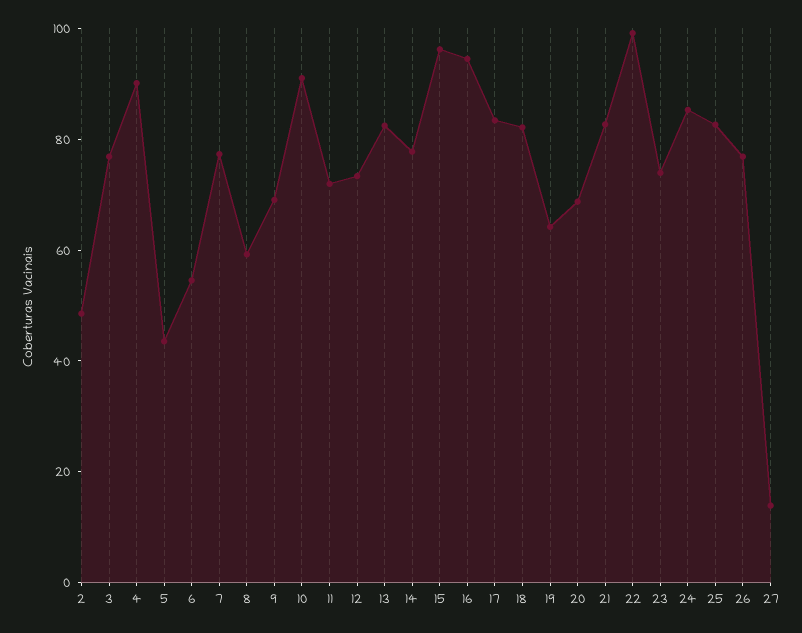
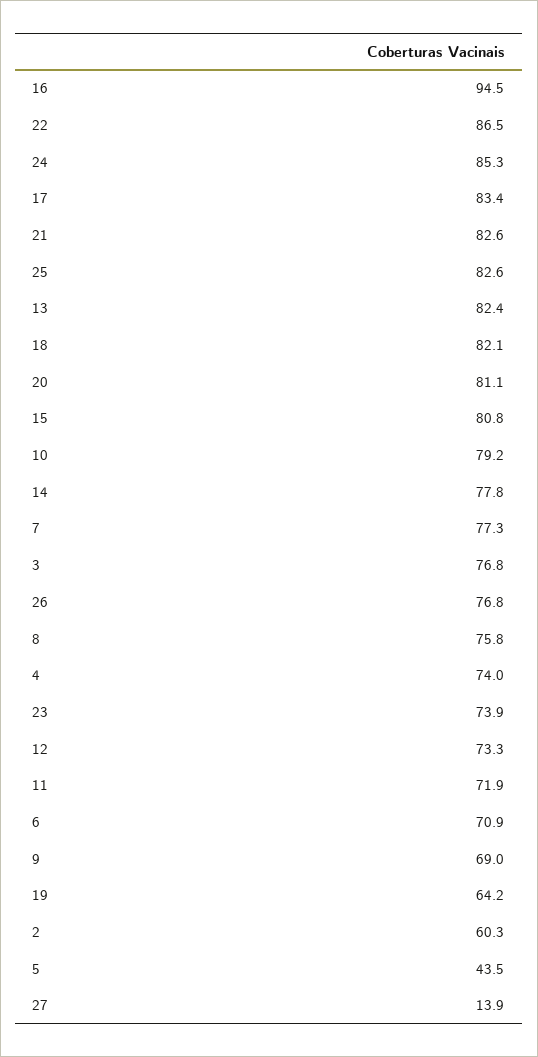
  {
-   "2": 50,
+   "2": 60.3,
    "3": 76.8,
-   "4": 90,
+   "4": 74,
    "5": 43.5,
-   "6": 55,
+   "6": 70.9,
    "7": 77.3,
-   "8": 60,
+   "8": 75.8,
    "9": 69,
-   "10": 90,
+   "10": 79.2,
    "11": 71.9,
    "12": 73.3,
    "13": 82.4,
    "14": 77.8,
-   "15": 95,
+   "15": 80.8,
    "16": 94.5,
    "17": 83.4,
    "18": 82.1,
    "19": 64.2,
-   "20": 70,
+   "20": 81.1,
    "21": 82.6,
-   "22": 100,
+   "22": 86.5,
    "23": 73.9,
    "24": 85.3,
    "25": 82.6,
    "26": 76.8,
    "27": 13.9
  }

